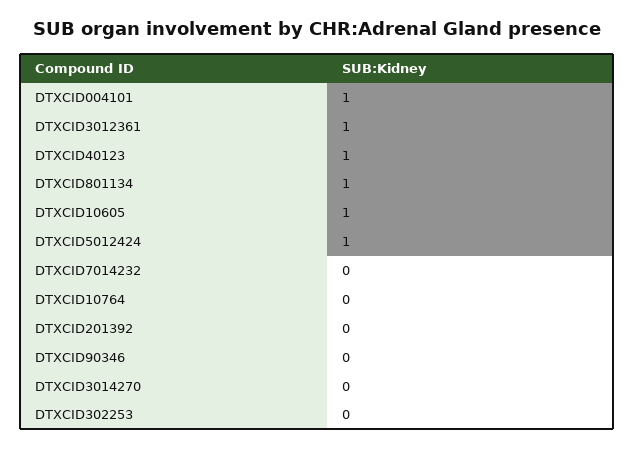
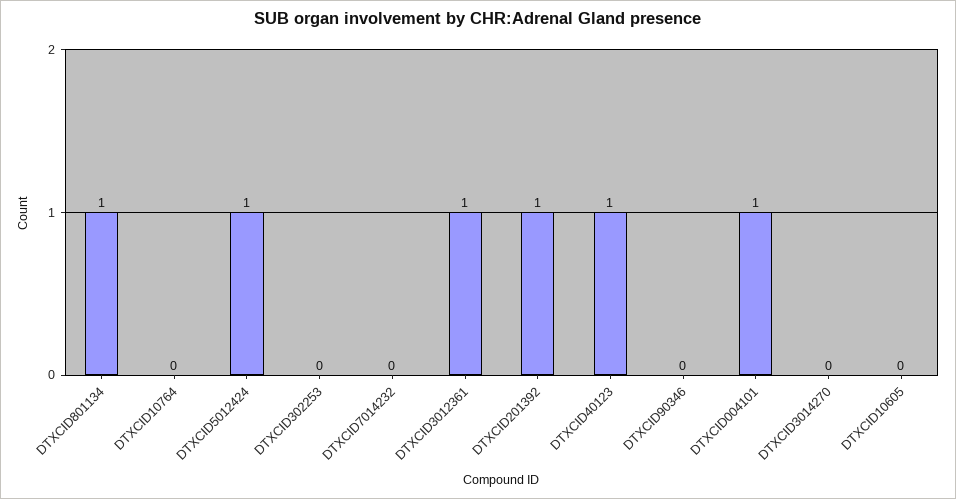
  {
    "DTXCID004101": 1,
    "DTXCID3012361": 1,
    "DTXCID40123": 1,
    "DTXCID801134": 1,
-   "DTXCID10605": 1,
+   "DTXCID10605": 0,
    "DTXCID5012424": 1,
    "DTXCID7014232": 0,
    "DTXCID10764": 0,
-   "DTXCID201392": 0,
+   "DTXCID201392": 1,
    "DTXCID90346": 0,
    "DTXCID3014270": 0,
    "DTXCID302253": 0
  }

